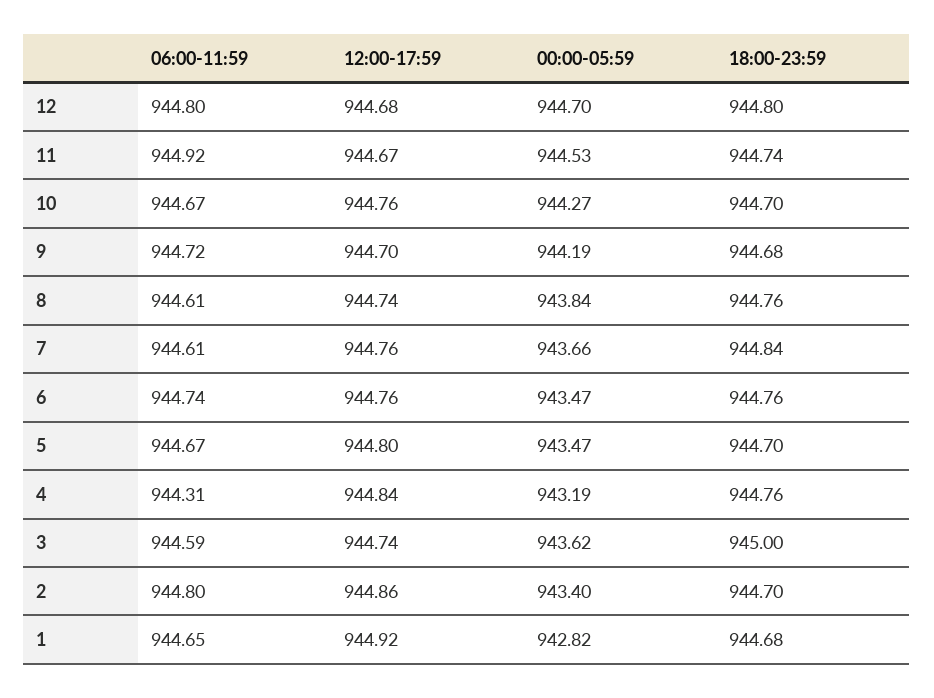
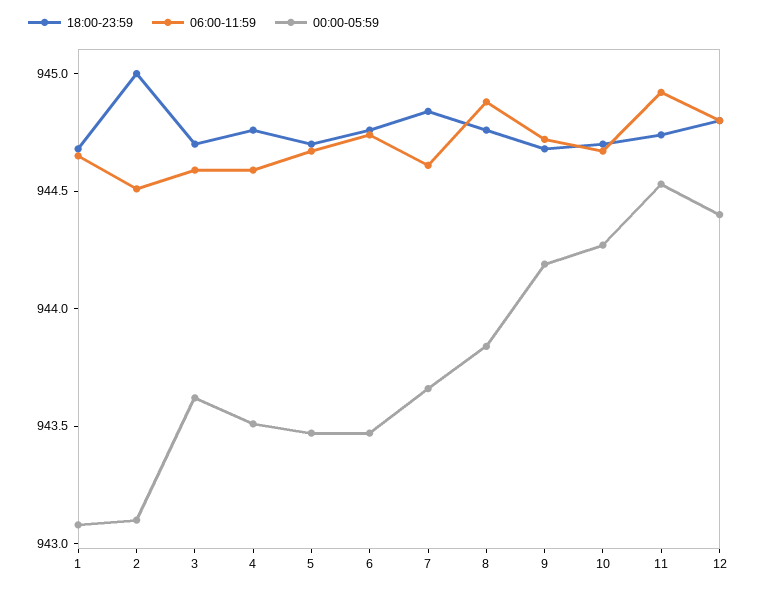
  {
    "06:00-11:59": {
      "12": 944.8,
      "11": 944.92,
      "10": 944.67,
      "9": 944.72,
-     "8": 944.61,
+     "8": 944.9,
      "7": 944.61,
      "6": 944.74,
      "5": 944.67,
-     "4": 944.31,
+     "4": 944.6,
      "3": 944.59,
-     "2": 944.8,
+     "2": 944.5,
      "1": 944.65
    },
-   "12:00-17:59": {
-     "12": 944.68,
-     "11": 944.67,
-     "10": 944.76,
-     "9": 944.7,
-     "8": 944.74,
-     "7": 944.76,
-     "6": 944.76,
-     "5": 944.8,
-     "4": 944.84,
-     "3": 944.74,
-     "2": 944.86,
-     "1": 944.92
-   },
    "00:00-05:59": {
-     "12": 944.7,
+     "12": 944.4,
      "11": 944.53,
      "10": 944.27,
      "9": 944.19,
      "8": 943.84,
      "7": 943.66,
      "6": 943.47,
      "5": 943.47,
-     "4": 943.19,
+     "4": 943.5,
      "3": 943.62,
-     "2": 943.4,
+     "2": 943.1,
-     "1": 942.82
+     "1": 943.1
    },
    "18:00-23:59": {
      "12": 944.8,
      "11": 944.74,
      "10": 944.7,
      "9": 944.68,
      "8": 944.76,
      "7": 944.84,
      "6": 944.76,
      "5": 944.7,
      "4": 944.76,
-     "3": 945,
+     "3": 944.7,
-     "2": 944.7,
+     "2": 945,
      "1": 944.68
    }
  }

